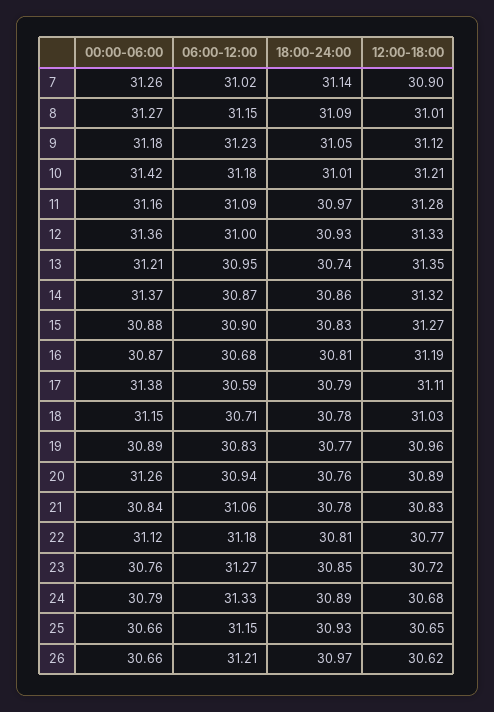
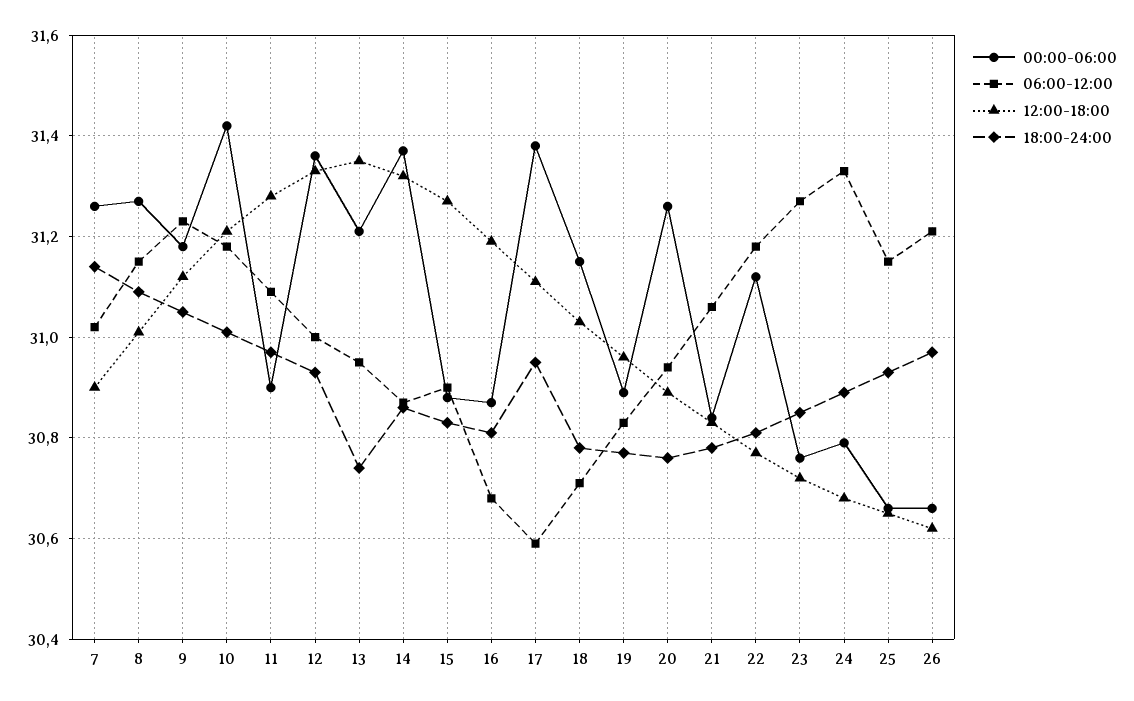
  {
    "00:00-06:00": {
      "7": 31.26,
      "8": 31.27,
      "9": 31.18,
      "10": 31.42,
-     "11": 31.16,
+     "11": 30.9,
      "12": 31.36,
      "13": 31.21,
      "14": 31.37,
      "15": 30.88,
      "16": 30.87,
      "17": 31.38,
      "18": 31.15,
      "19": 30.89,
      "20": 31.26,
      "21": 30.84,
      "22": 31.12,
      "23": 30.76,
      "24": 30.79,
      "25": 30.66,
      "26": 30.66
    },
    "06:00-12:00": {
      "7": 31.02,
      "8": 31.15,
      "9": 31.23,
      "10": 31.18,
      "11": 31.09,
      "12": 31,
      "13": 30.95,
      "14": 30.87,
      "15": 30.9,
      "16": 30.68,
      "17": 30.59,
      "18": 30.71,
      "19": 30.83,
      "20": 30.94,
      "21": 31.06,
      "22": 31.18,
      "23": 31.27,
      "24": 31.33,
      "25": 31.15,
      "26": 31.21
    },
    "18:00-24:00": {
      "7": 31.14,
      "8": 31.09,
      "9": 31.05,
      "10": 31.01,
      "11": 30.97,
      "12": 30.93,
      "13": 30.74,
      "14": 30.86,
      "15": 30.83,
      "16": 30.81,
-     "17": 30.79,
+     "17": 30.95,
      "18": 30.78,
      "19": 30.77,
      "20": 30.76,
      "21": 30.78,
      "22": 30.81,
      "23": 30.85,
      "24": 30.89,
      "25": 30.93,
      "26": 30.97
    },
    "12:00-18:00": {
      "7": 30.9,
      "8": 31.01,
      "9": 31.12,
      "10": 31.21,
      "11": 31.28,
      "12": 31.33,
      "13": 31.35,
      "14": 31.32,
      "15": 31.27,
      "16": 31.19,
      "17": 31.11,
      "18": 31.03,
      "19": 30.96,
      "20": 30.89,
      "21": 30.83,
      "22": 30.77,
      "23": 30.72,
      "24": 30.68,
      "25": 30.65,
      "26": 30.62
    }
  }

